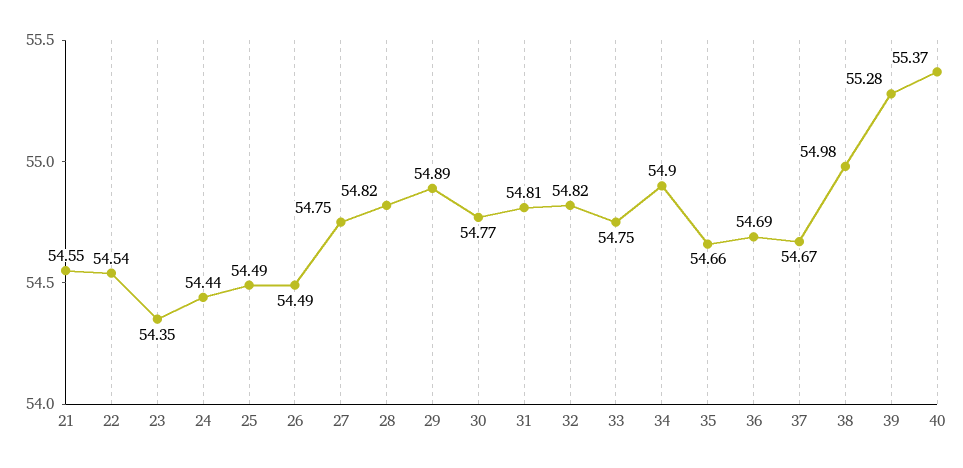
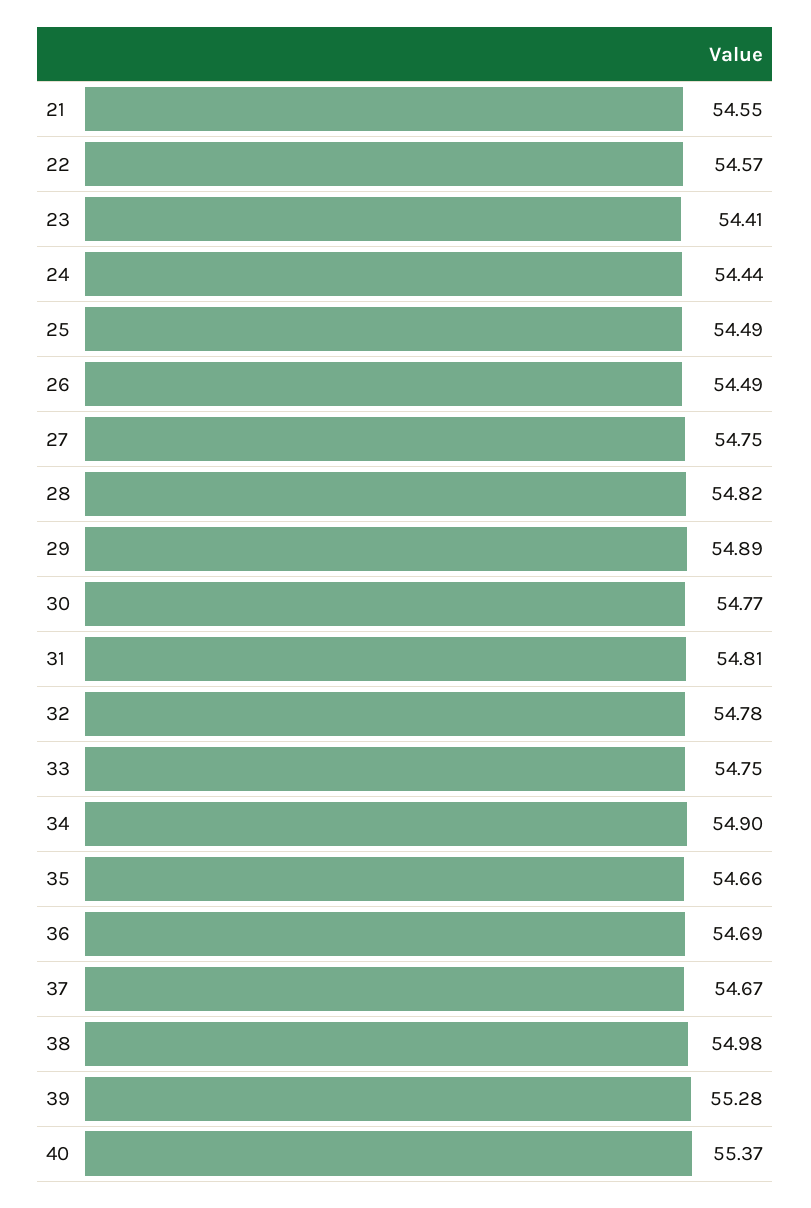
  {
    "21": 54.55,
-   "22": 54.54,
+   "22": 54.57,
-   "23": 54.35,
+   "23": 54.41,
    "24": 54.44,
    "25": 54.49,
    "26": 54.49,
    "27": 54.75,
    "28": 54.82,
    "29": 54.89,
    "30": 54.77,
    "31": 54.81,
-   "32": 54.82,
+   "32": 54.78,
    "33": 54.75,
    "34": 54.9,
    "35": 54.66,
    "36": 54.69,
    "37": 54.67,
    "38": 54.98,
    "39": 55.28,
    "40": 55.37
  }

